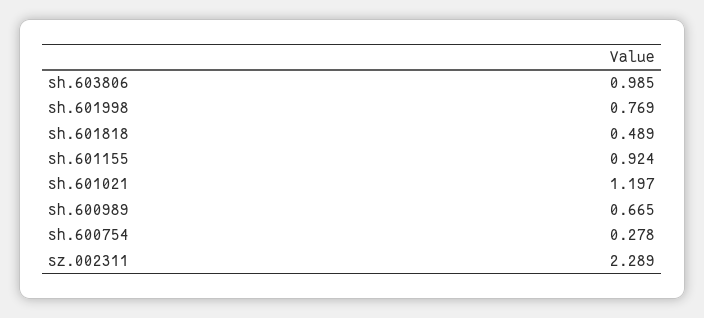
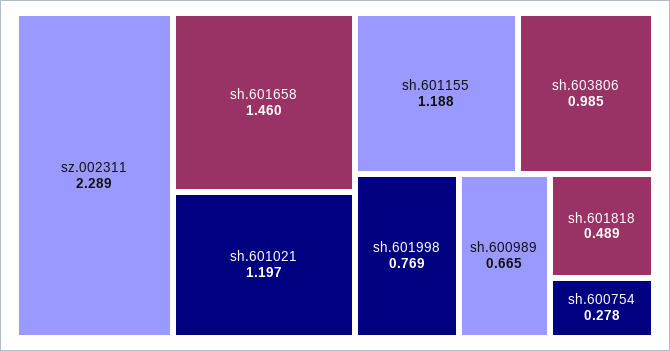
  {
    "sh.603806": 0.985,
    "sh.601998": 0.769,
    "sh.601818": 0.489,
-   "sh.601155": 0.924,
+   "sh.601155": 1.188,
    "sh.601021": 1.197,
    "sh.600989": 0.665,
    "sh.600754": 0.278,
-   "sz.002311": 2.289
+   "sz.002311": 2.289,
+   "sh.601658": 1.46
  }

